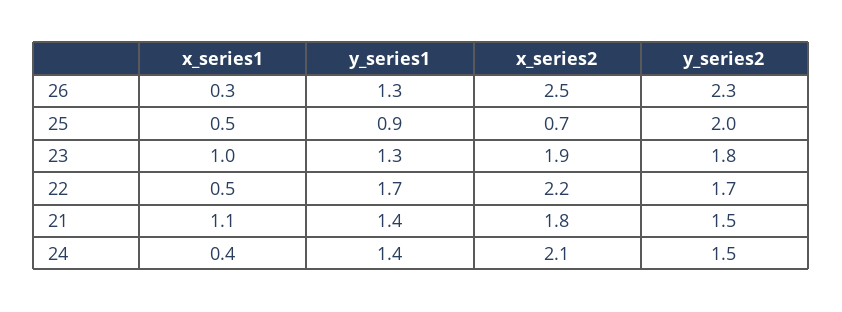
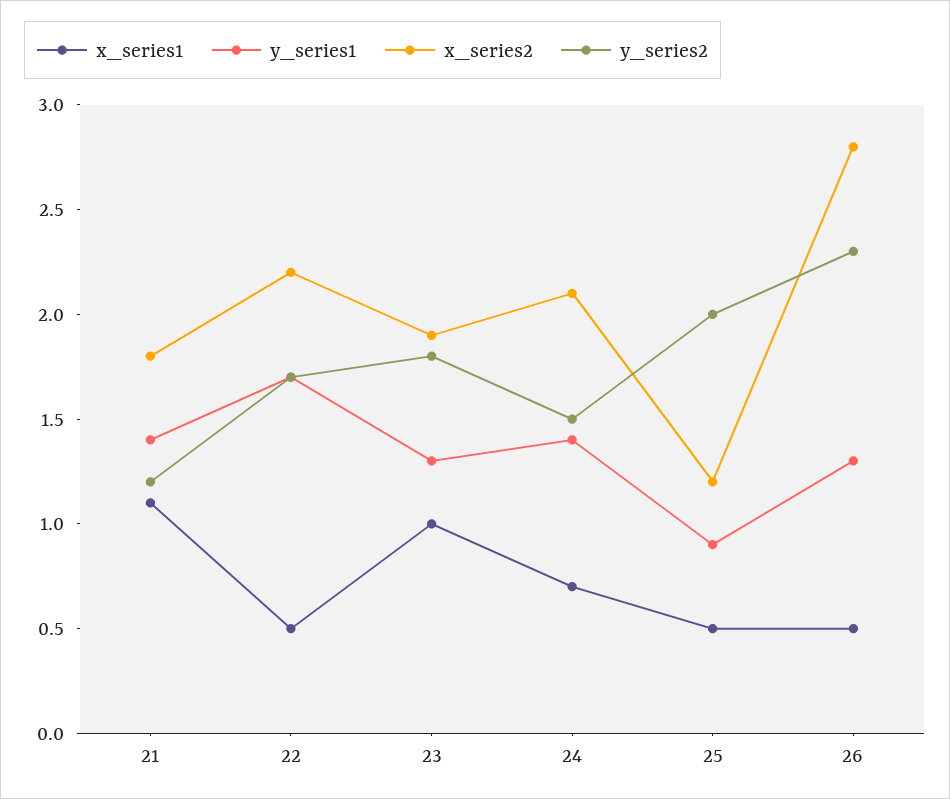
  {
    "x_series1": {
-     "26": 0.3,
+     "26": 0.5,
      "25": 0.5,
      "23": 1,
      "22": 0.5,
      "21": 1.1,
-     "24": 0.4
+     "24": 0.7
    },
    "y_series1": {
      "26": 1.3,
      "25": 0.9,
      "23": 1.3,
      "22": 1.7,
      "21": 1.4,
      "24": 1.4
    },
    "x_series2": {
-     "26": 2.5,
+     "26": 2.8,
-     "25": 0.7,
+     "25": 1.2,
      "23": 1.9,
      "22": 2.2,
      "21": 1.8,
      "24": 2.1
    },
    "y_series2": {
      "26": 2.3,
      "25": 2,
      "23": 1.8,
      "22": 1.7,
-     "21": 1.5,
+     "21": 1.2,
      "24": 1.5
    }
  }

